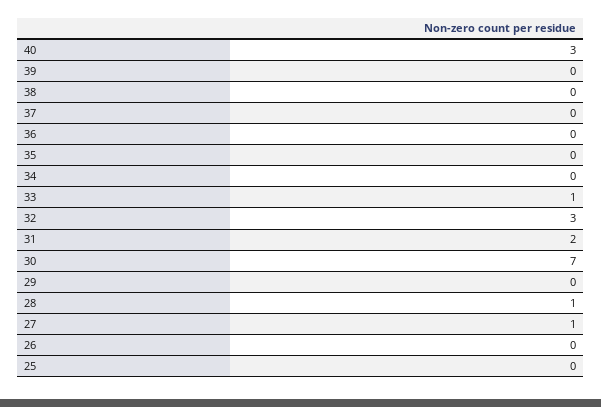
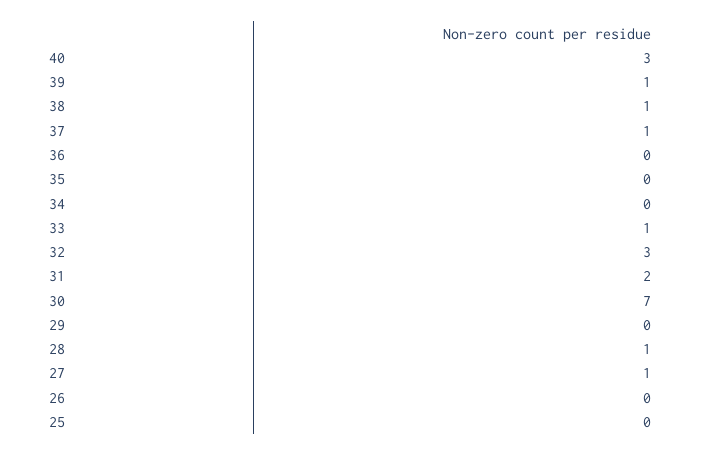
  {
    "40": 3,
-   "39": 0,
+   "39": 1,
-   "38": 0,
+   "38": 1,
-   "37": 0,
+   "37": 1,
    "36": 0,
    "35": 0,
    "34": 0,
    "33": 1,
    "32": 3,
    "31": 2,
    "30": 7,
    "29": 0,
    "28": 1,
    "27": 1,
    "26": 0,
    "25": 0
  }

